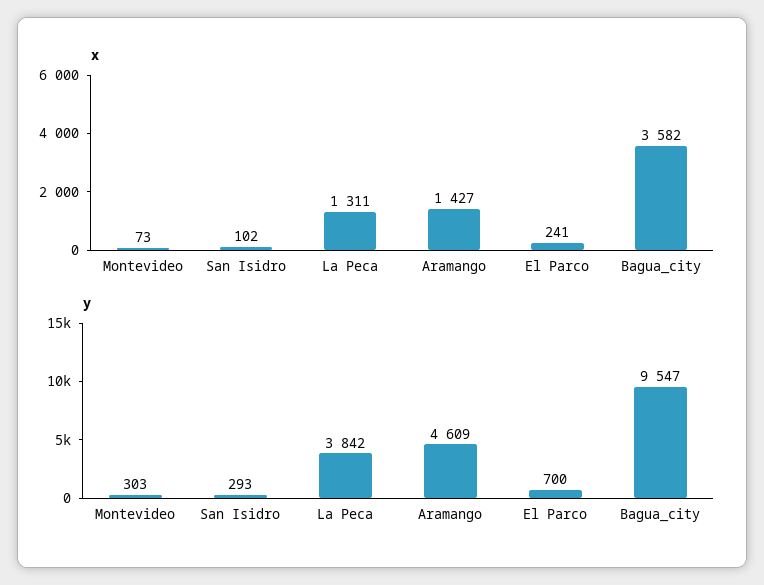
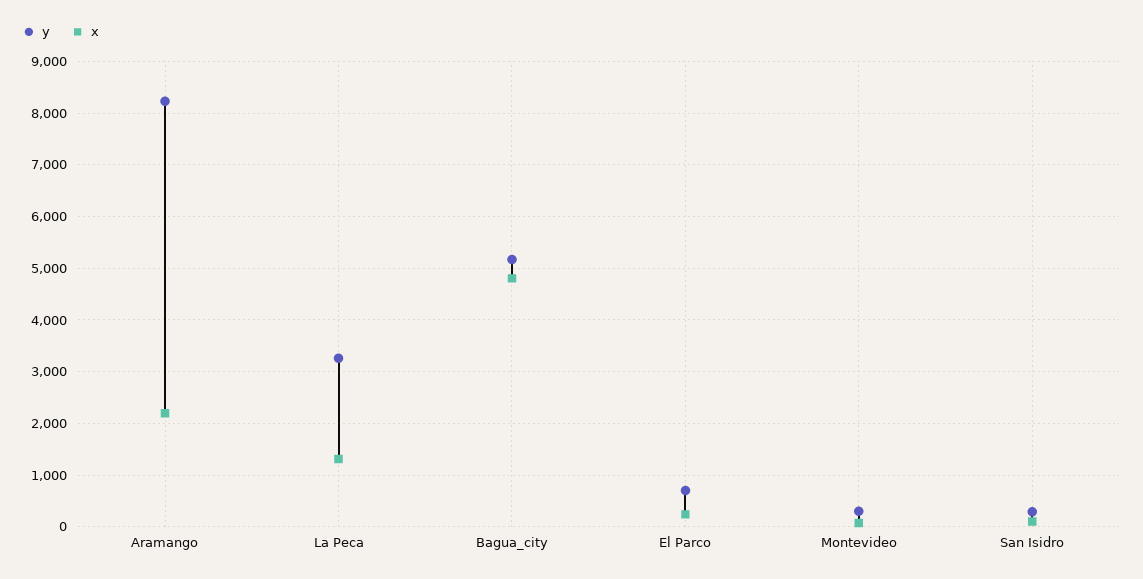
  {
    "x": {
      "Montevideo": 73,
      "San Isidro": 102,
      "La Peca": 1311,
-     "Aramango": 1427,
+     "Aramango": 2200,
      "El Parco": 241,
-     "Bagua_city": 3582
+     "Bagua_city": 4800
    },
    "y": {
      "Montevideo": 303,
      "San Isidro": 293,
-     "La Peca": 3842,
+     "La Peca": 3200,
-     "Aramango": 4609,
+     "Aramango": 8200,
      "El Parco": 700,
-     "Bagua_city": 9547
+     "Bagua_city": 5200
    }
  }

